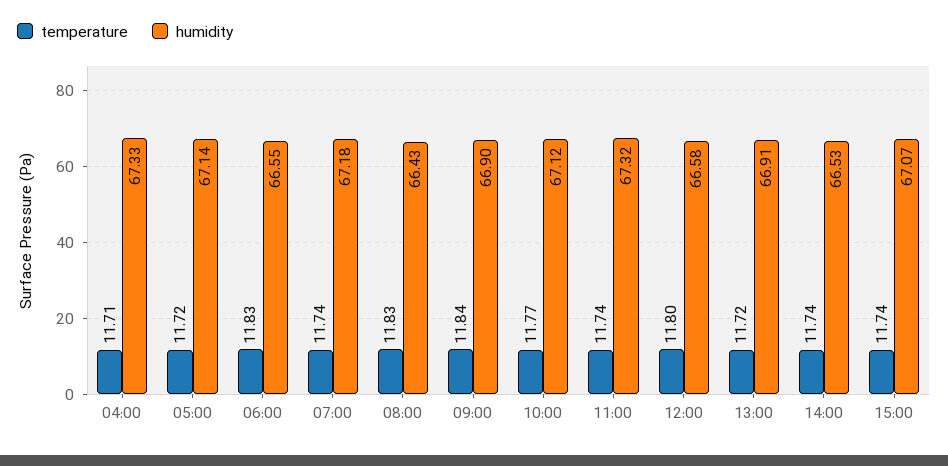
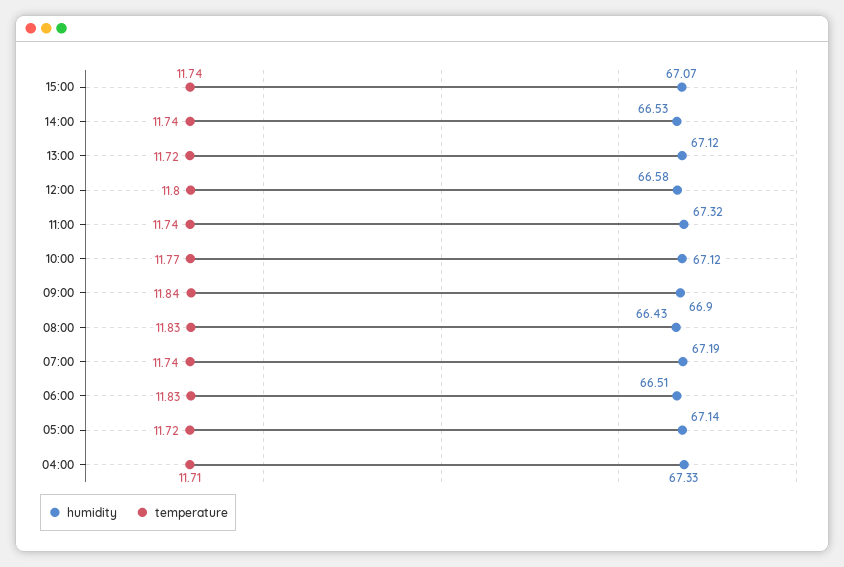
  {
    "temperature": {
      "04:00": 11.71,
      "05:00": 11.72,
      "06:00": 11.83,
      "07:00": 11.74,
      "08:00": 11.83,
      "09:00": 11.84,
      "10:00": 11.77,
      "11:00": 11.74,
      "12:00": 11.8,
      "13:00": 11.72,
      "14:00": 11.74,
      "15:00": 11.74
    },
    "humidity": {
      "04:00": 67.33,
      "05:00": 67.14,
-     "06:00": 66.55,
+     "06:00": 66.51,
-     "07:00": 67.18,
+     "07:00": 67.19,
      "08:00": 66.43,
      "09:00": 66.9,
      "10:00": 67.12,
      "11:00": 67.32,
      "12:00": 66.58,
-     "13:00": 66.91,
+     "13:00": 67.12,
      "14:00": 66.53,
      "15:00": 67.07
    }
  }

